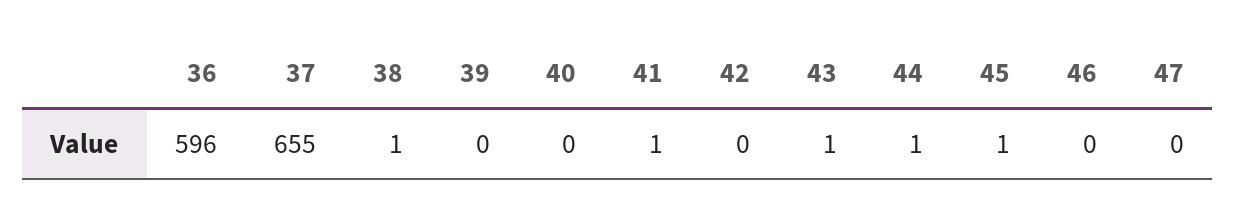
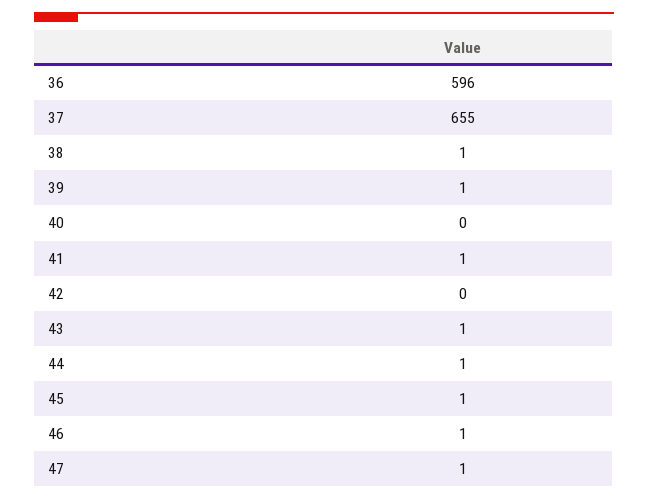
  {
    "36": 596,
    "37": 655,
    "38": 1,
-   "39": 0,
+   "39": 1,
    "40": 0,
    "41": 1,
    "42": 0,
    "43": 1,
    "44": 1,
    "45": 1,
-   "46": 0,
+   "46": 1,
-   "47": 0
+   "47": 1
  }

